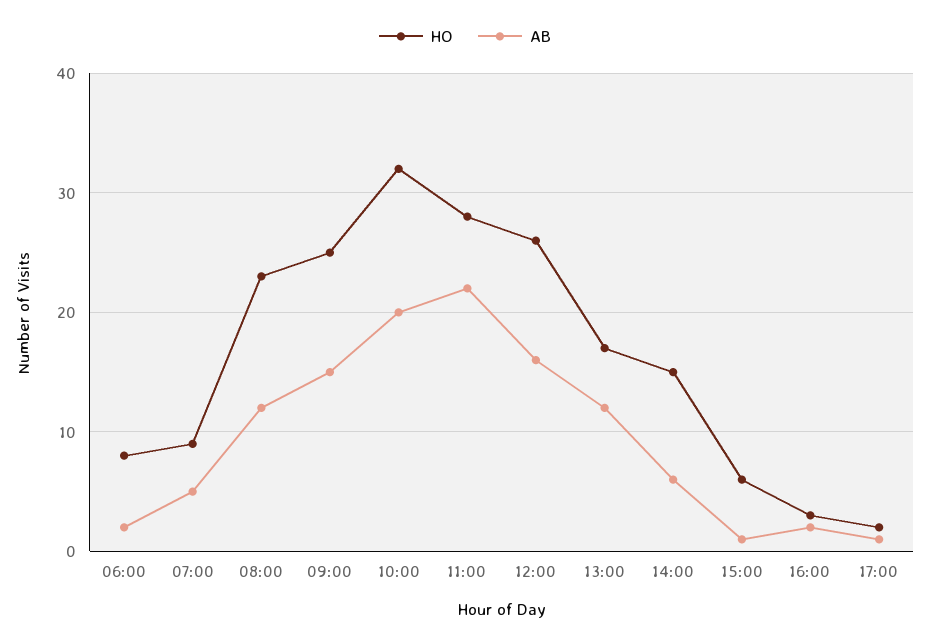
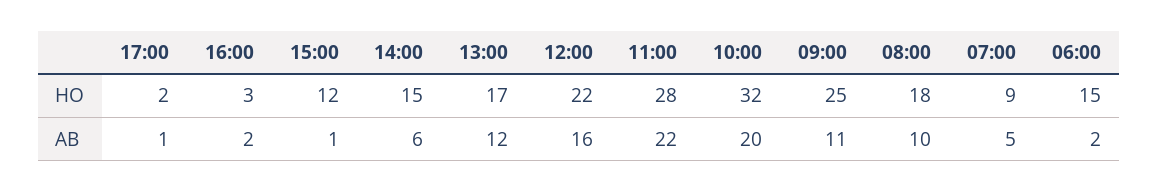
  {
    "HO": {
-     "06:00": 8,
+     "06:00": 15,
      "07:00": 9,
-     "08:00": 23,
+     "08:00": 18,
      "09:00": 25,
      "10:00": 32,
      "11:00": 28,
-     "12:00": 26,
+     "12:00": 22,
      "13:00": 17,
      "14:00": 15,
-     "15:00": 6,
+     "15:00": 12,
      "16:00": 3,
      "17:00": 2
    },
    "AB": {
      "06:00": 2,
      "07:00": 5,
-     "08:00": 12,
+     "08:00": 10,
-     "09:00": 15,
+     "09:00": 11,
      "10:00": 20,
      "11:00": 22,
      "12:00": 16,
      "13:00": 12,
      "14:00": 6,
      "15:00": 1,
      "16:00": 2,
      "17:00": 1
    }
  }

